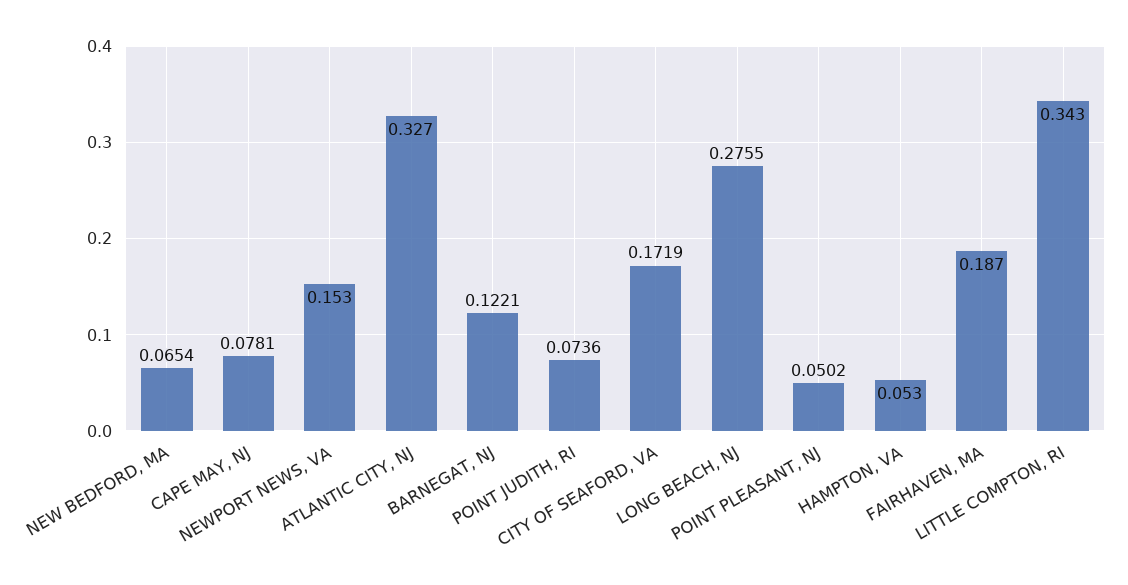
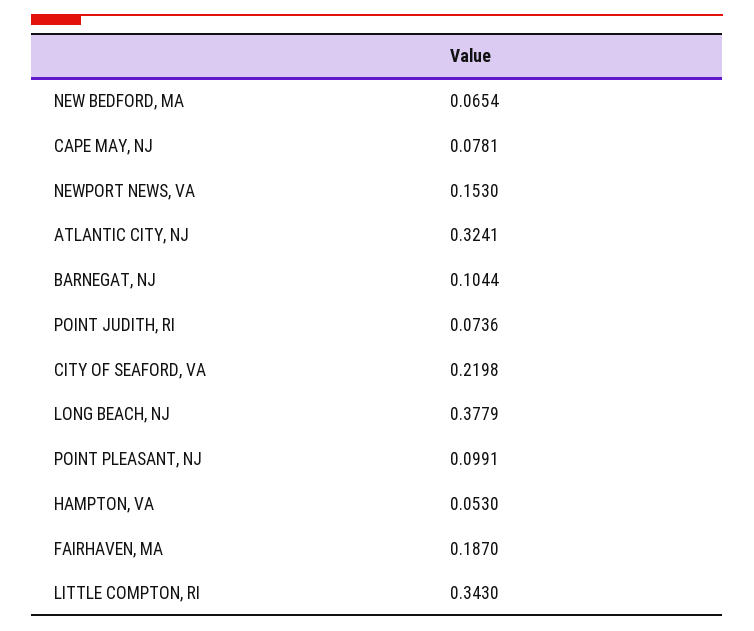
  {
    "NEW BEDFORD, MA": 0.0654,
    "CAPE MAY, NJ": 0.0781,
    "NEWPORT NEWS, VA": 0.153,
-   "ATLANTIC CITY, NJ": 0.327,
+   "ATLANTIC CITY, NJ": 0.3241,
-   "BARNEGAT, NJ": 0.1221,
+   "BARNEGAT, NJ": 0.1044,
    "POINT JUDITH, RI": 0.0736,
-   "CITY OF SEAFORD, VA": 0.1719,
+   "CITY OF SEAFORD, VA": 0.2198,
-   "LONG BEACH, NJ": 0.2755,
+   "LONG BEACH, NJ": 0.3779,
-   "POINT PLEASANT, NJ": 0.0502,
+   "POINT PLEASANT, NJ": 0.0991,
    "HAMPTON, VA": 0.053,
    "FAIRHAVEN, MA": 0.187,
    "LITTLE COMPTON, RI": 0.343
  }

